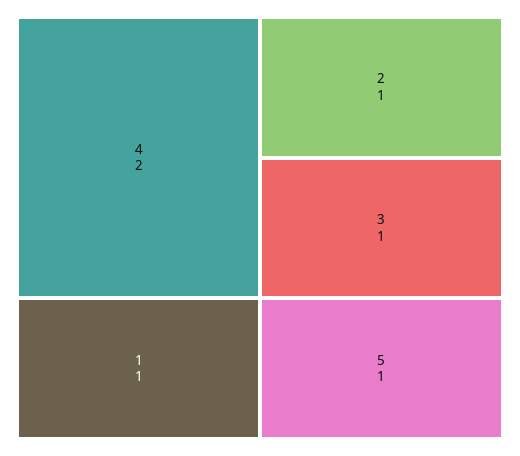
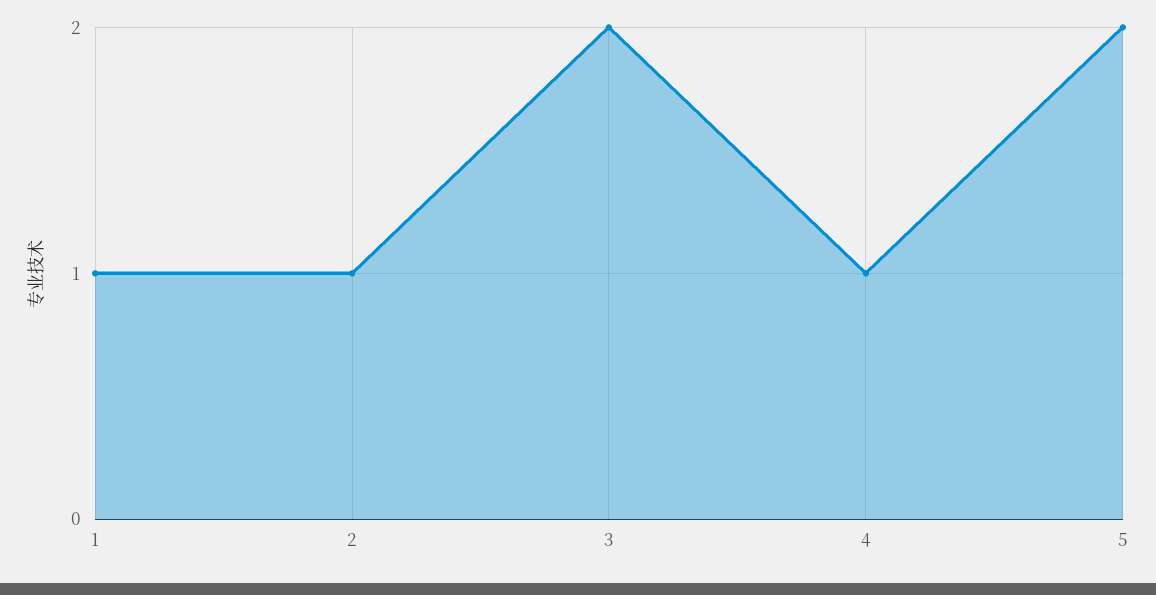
  {
-   "4": 2,
+   "4": 1,
    "1": 1,
    "2": 1,
-   "3": 1,
+   "3": 2,
-   "5": 1
+   "5": 2
  }

